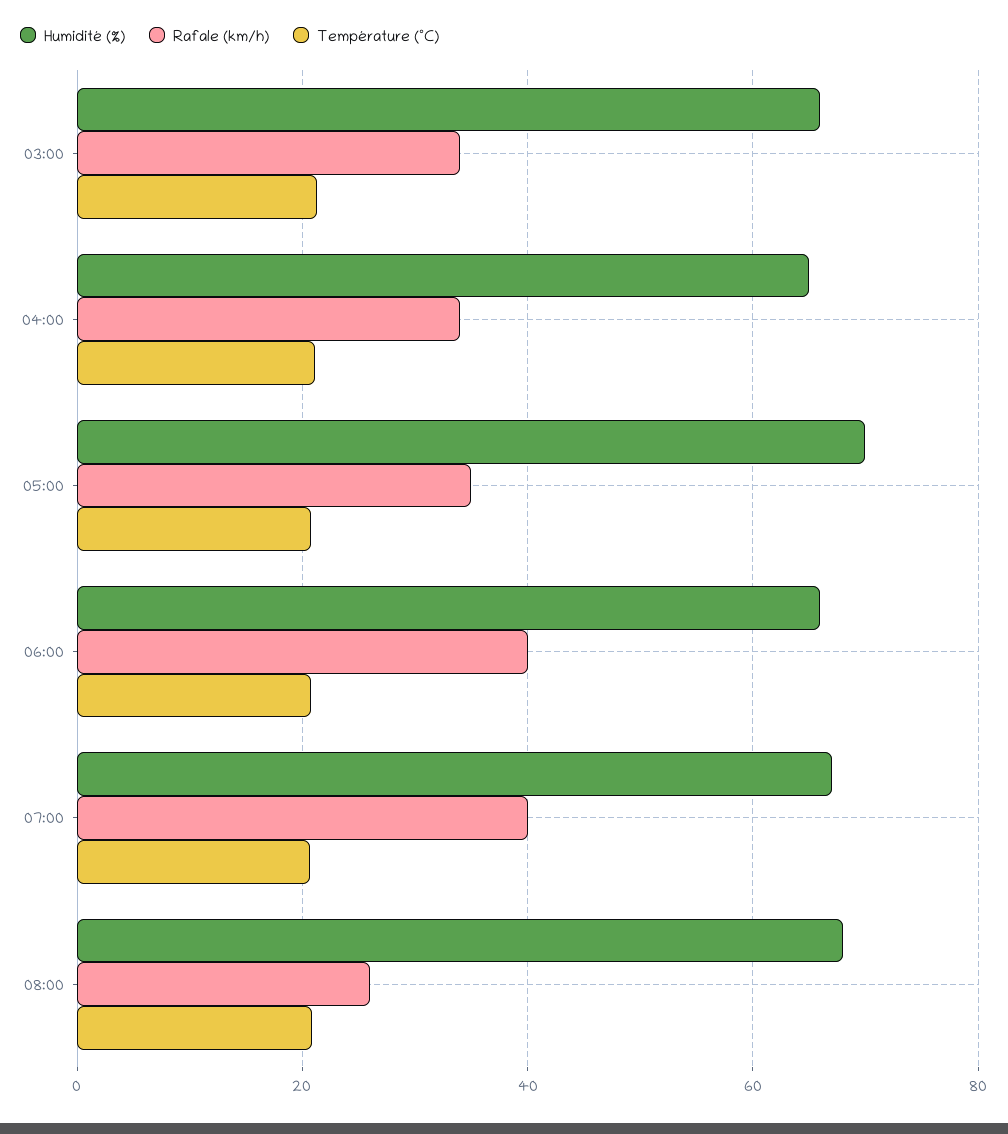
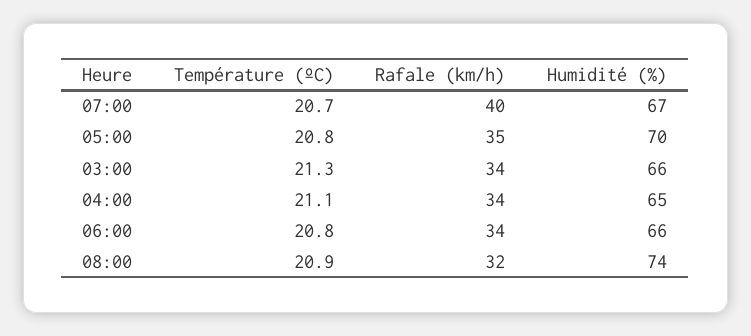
  {
    "Humidité (%)": {
      "03:00": 66,
      "04:00": 65,
      "05:00": 70,
      "06:00": 66,
      "07:00": 67,
-     "08:00": 68
+     "08:00": 74
    },
    "Rafale (km/h)": {
      "03:00": 34,
      "04:00": 34,
      "05:00": 35,
-     "06:00": 40,
+     "06:00": 34,
      "07:00": 40,
-     "08:00": 26
+     "08:00": 32
    },
    "Température (ºC)": {
      "03:00": 21.3,
      "04:00": 21.1,
      "05:00": 20.8,
      "06:00": 20.8,
      "07:00": 20.7,
      "08:00": 20.9
    }
  }

